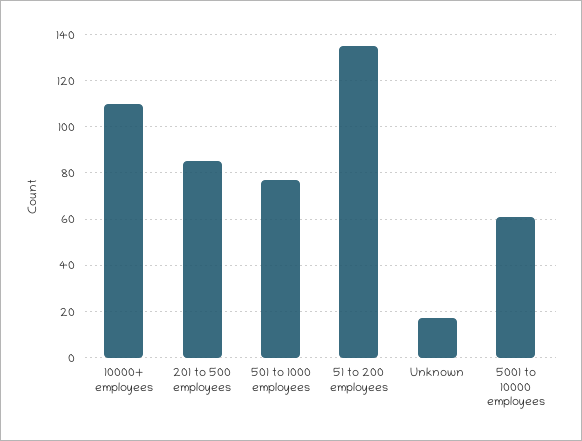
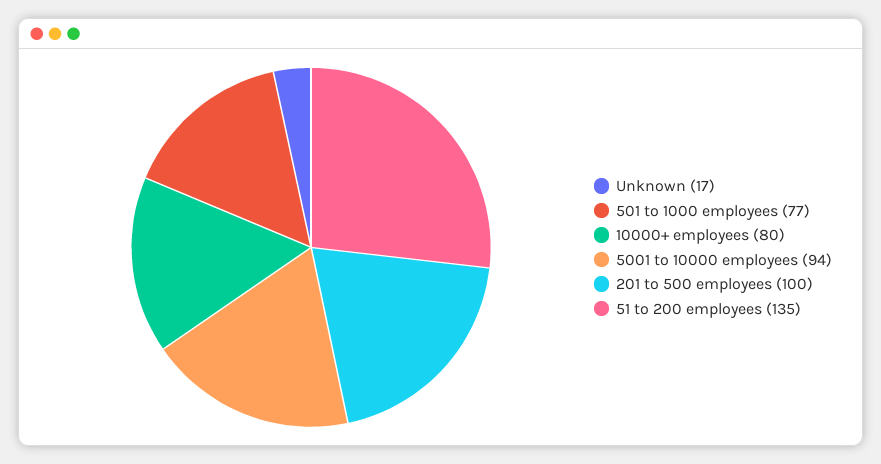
  {
-   "10000+ employees": 110,
+   "10000+ employees": 80,
-   "201 to 500 employees": 85,
+   "201 to 500 employees": 100,
    "501 to 1000 employees": 77,
    "51 to 200 employees": 135,
    "Unknown": 17,
-   "5001 to 10000 employees": 60
+   "5001 to 10000 employees": 94
  }

